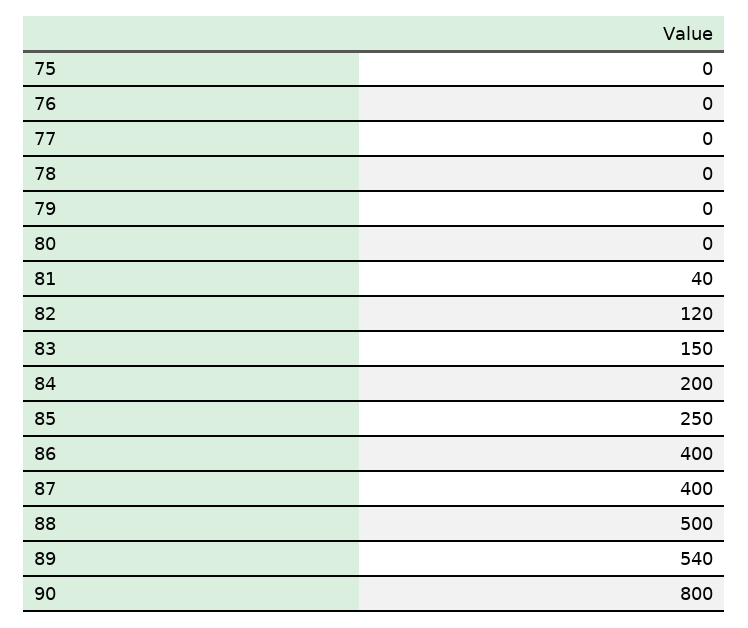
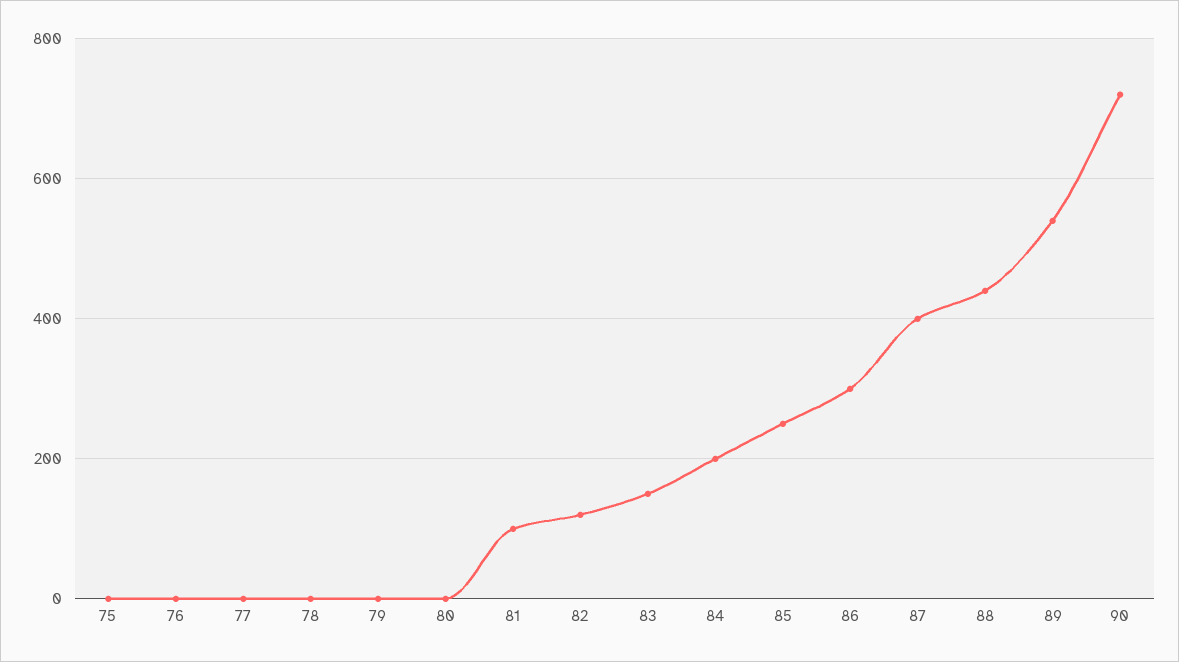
  {
    "75": 0,
    "76": 0,
    "77": 0,
    "78": 0,
    "79": 0,
    "80": 0,
-   "81": 40,
+   "81": 100,
    "82": 120,
    "83": 150,
    "84": 200,
    "85": 250,
-   "86": 400,
+   "86": 300,
    "87": 400,
-   "88": 500,
+   "88": 440,
    "89": 540,
-   "90": 800
+   "90": 720
  }

